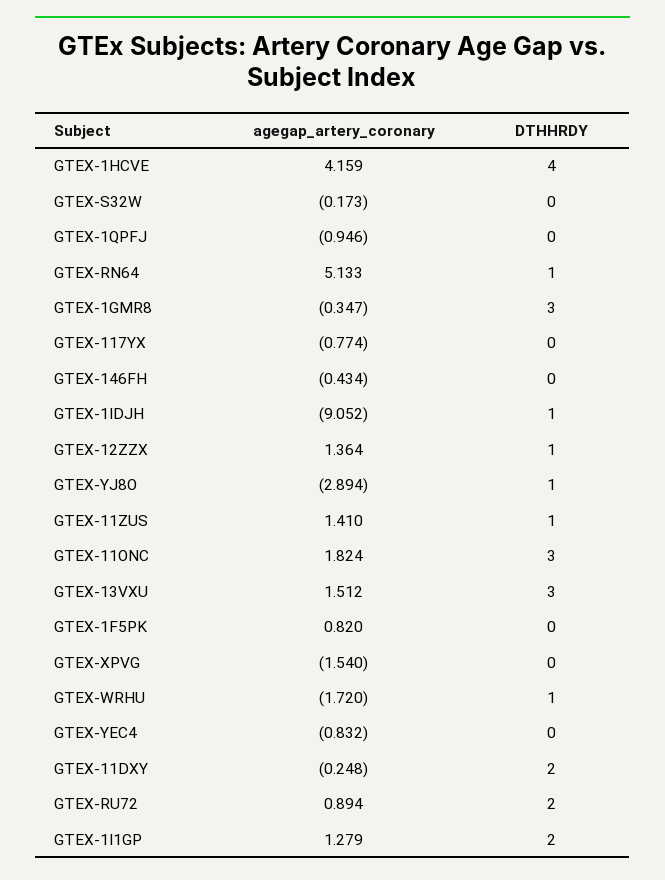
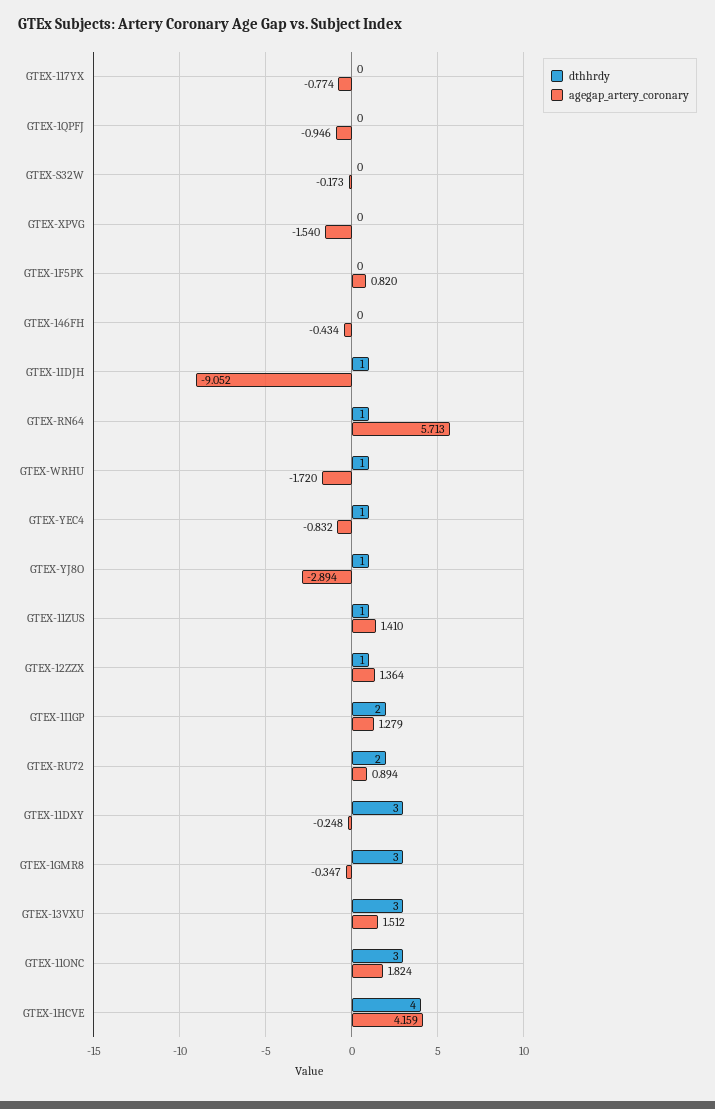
  {
    "agegap_artery_coronary": {
      "GTEX-1HCVE": 4.159,
      "GTEX-S32W": -0.173,
      "GTEX-1QPFJ": -0.946,
-     "GTEX-RN64": 5.133,
+     "GTEX-RN64": 5.713,
      "GTEX-1GMR8": -0.347,
      "GTEX-117YX": -0.774,
      "GTEX-146FH": -0.434,
      "GTEX-1IDJH": -9.052,
      "GTEX-12ZZX": 1.364,
      "GTEX-YJ8O": -2.894,
      "GTEX-11ZUS": 1.41,
      "GTEX-11ONC": 1.824,
      "GTEX-13VXU": 1.512,
      "GTEX-1F5PK": 0.82,
      "GTEX-XPVG": -1.54,
      "GTEX-WRHU": -1.72,
      "GTEX-YEC4": -0.832,
      "GTEX-11DXY": -0.248,
      "GTEX-RU72": 0.894,
      "GTEX-1I1GP": 1.279
    },
    "DTHHRDY": {
      "GTEX-1HCVE": 4,
      "GTEX-S32W": 0,
      "GTEX-1QPFJ": 0,
      "GTEX-RN64": 1,
      "GTEX-1GMR8": 3,
      "GTEX-117YX": 0,
      "GTEX-146FH": 0,
      "GTEX-1IDJH": 1,
      "GTEX-12ZZX": 1,
      "GTEX-YJ8O": 1,
      "GTEX-11ZUS": 1,
      "GTEX-11ONC": 3,
      "GTEX-13VXU": 3,
      "GTEX-1F5PK": 0,
      "GTEX-XPVG": 0,
      "GTEX-WRHU": 1,
-     "GTEX-YEC4": 0,
+     "GTEX-YEC4": 1,
-     "GTEX-11DXY": 2,
+     "GTEX-11DXY": 3,
      "GTEX-RU72": 2,
      "GTEX-1I1GP": 2
    }
  }

